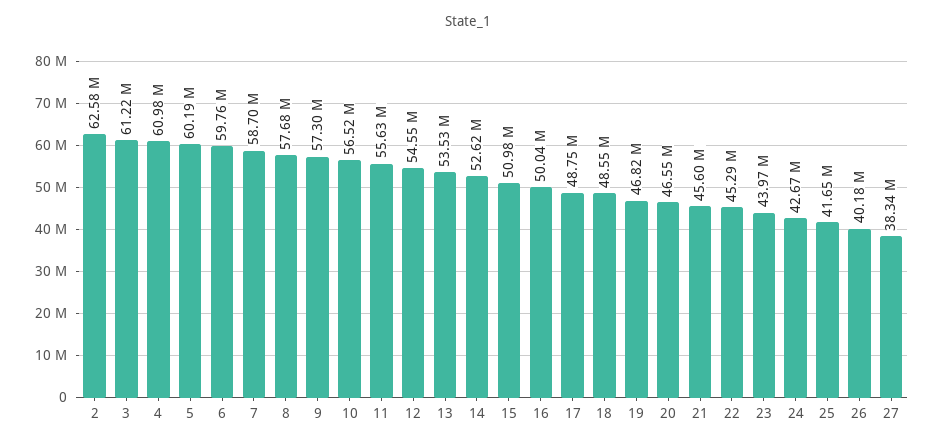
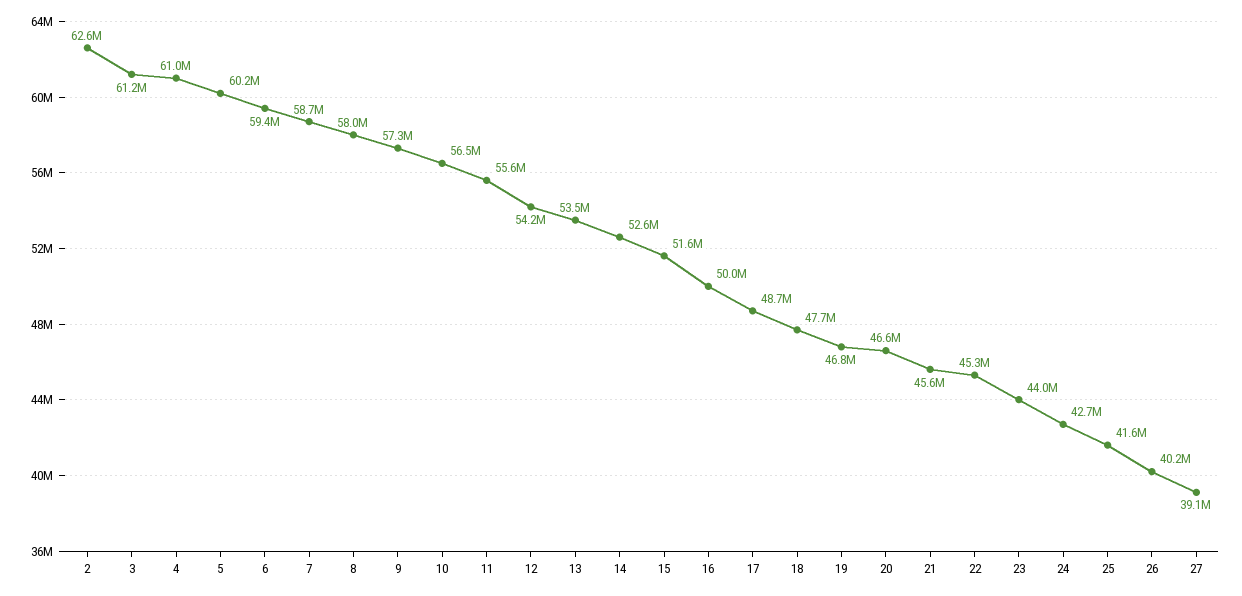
  {
    "2": 62580000,
    "3": 61220000,
    "4": 60980000,
    "5": 60190000,
-   "6": 59760000,
+   "6": 59400000,
    "7": 58700000,
-   "8": 57680000,
+   "8": 58000000,
    "9": 57300000,
    "10": 56520000,
    "11": 55630000,
-   "12": 54550000,
+   "12": 54200000,
    "13": 53530000,
    "14": 52620000,
-   "15": 50980000,
+   "15": 51600000,
    "16": 50040000,
    "17": 48750000,
-   "18": 48550000,
+   "18": 47700000,
    "19": 46820000,
    "20": 46550000,
    "21": 45600000,
    "22": 45290000,
    "23": 43970000,
    "24": 42670000,
    "25": 41650000,
    "26": 40180000,
-   "27": 38340000
+   "27": 39100000
  }

